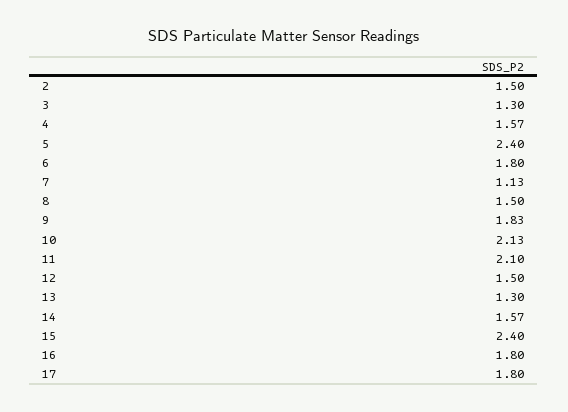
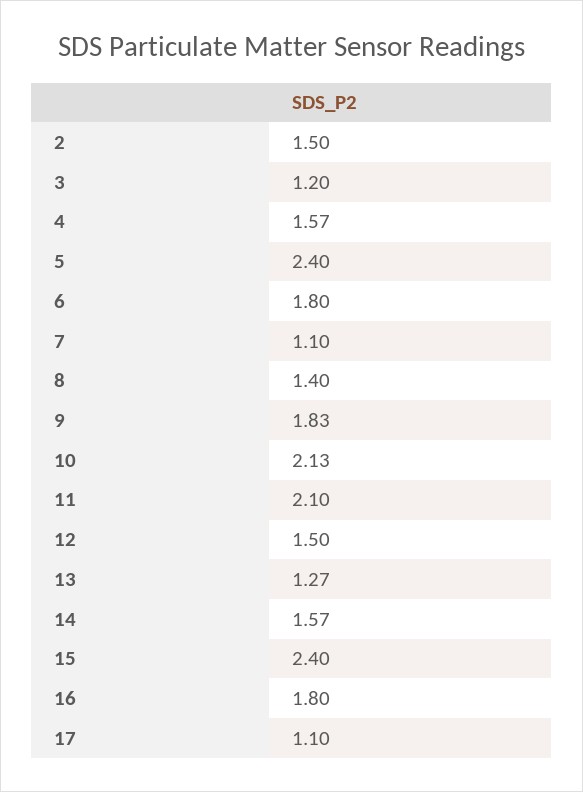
  {
    "2": 1.5,
-   "3": 1.3,
+   "3": 1.2,
    "4": 1.57,
    "5": 2.4,
    "6": 1.8,
-   "7": 1.13,
+   "7": 1.1,
-   "8": 1.5,
+   "8": 1.4,
    "9": 1.83,
    "10": 2.13,
    "11": 2.1,
    "12": 1.5,
-   "13": 1.3,
+   "13": 1.27,
    "14": 1.57,
    "15": 2.4,
    "16": 1.8,
-   "17": 1.8
+   "17": 1.1
  }

